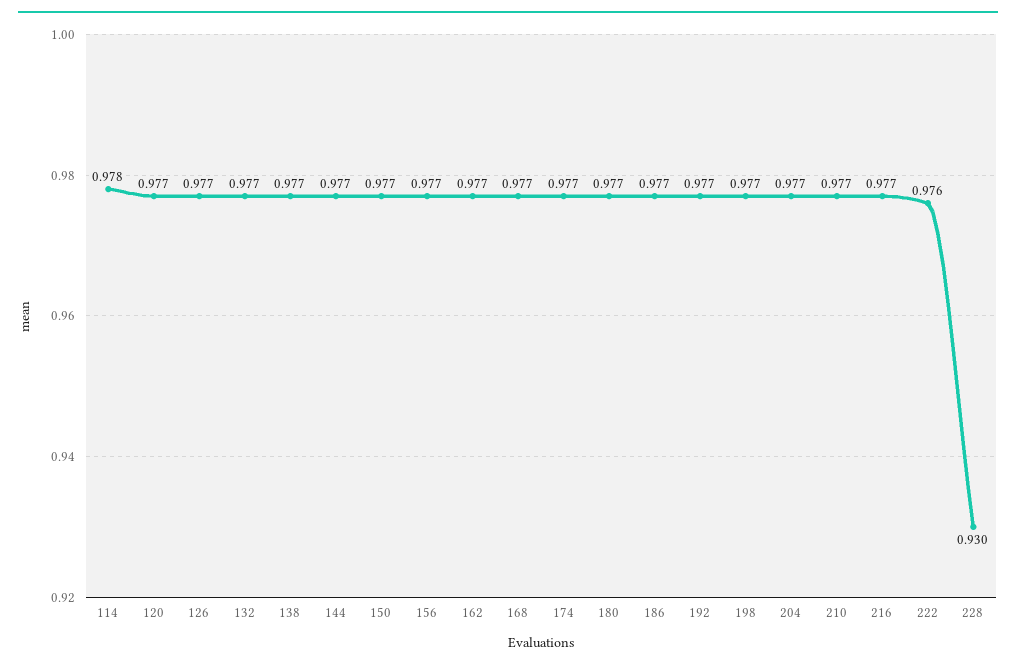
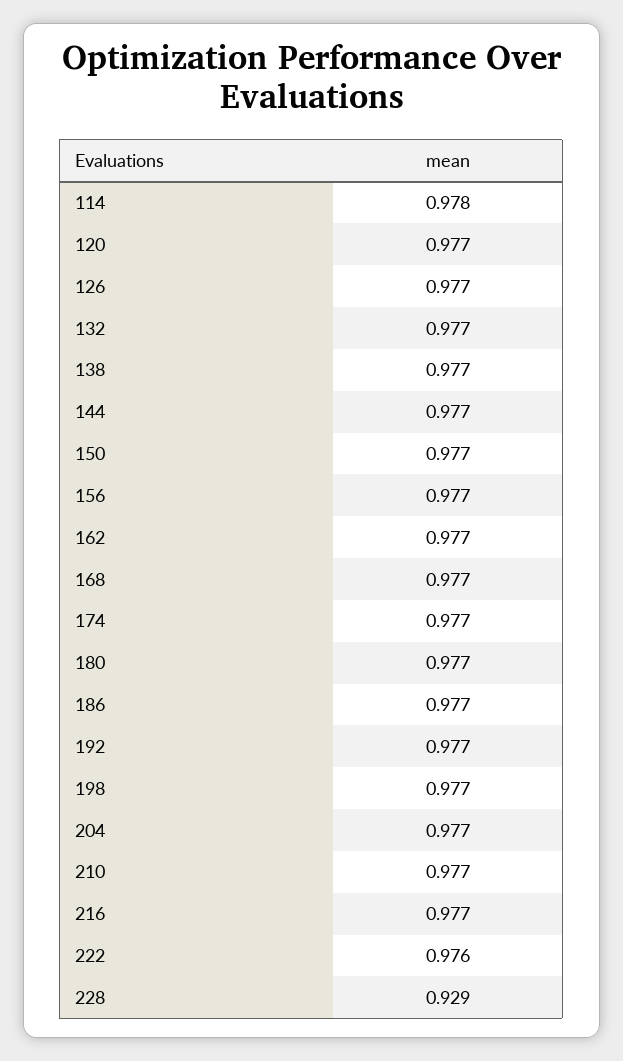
  {
    "114": 0.978,
    "120": 0.977,
    "126": 0.977,
    "132": 0.977,
    "138": 0.977,
    "144": 0.977,
    "150": 0.977,
    "156": 0.977,
    "162": 0.977,
    "168": 0.977,
    "174": 0.977,
    "180": 0.977,
    "186": 0.977,
    "192": 0.977,
    "198": 0.977,
    "204": 0.977,
    "210": 0.977,
    "216": 0.977,
    "222": 0.976,
-   "228": 0.93
+   "228": 0.929
  }

